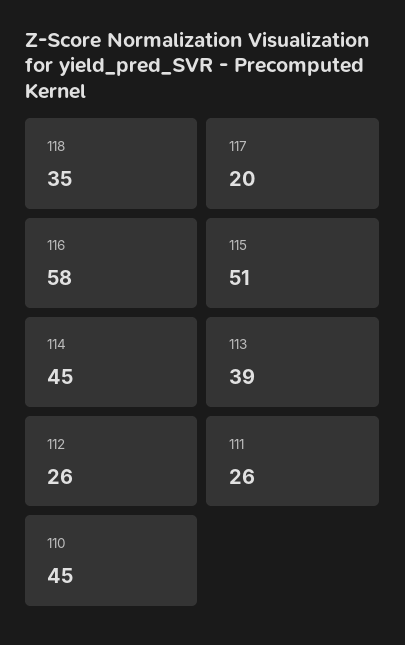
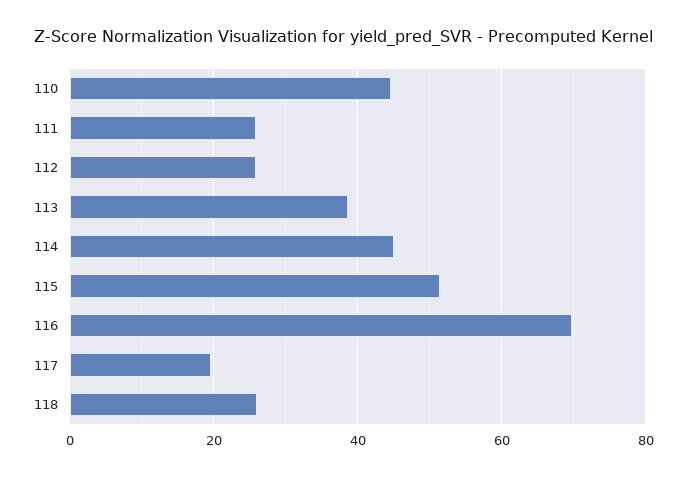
  {
-   "118": 35,
+   "118": 26,
    "117": 20,
-   "116": 58,
+   "116": 70,
    "115": 51,
    "114": 45,
    "113": 39,
    "112": 26,
    "111": 26,
    "110": 45
  }

